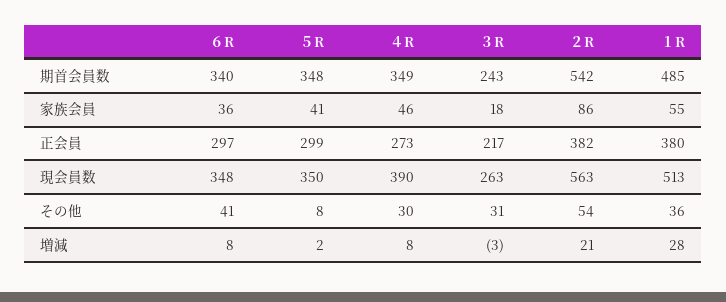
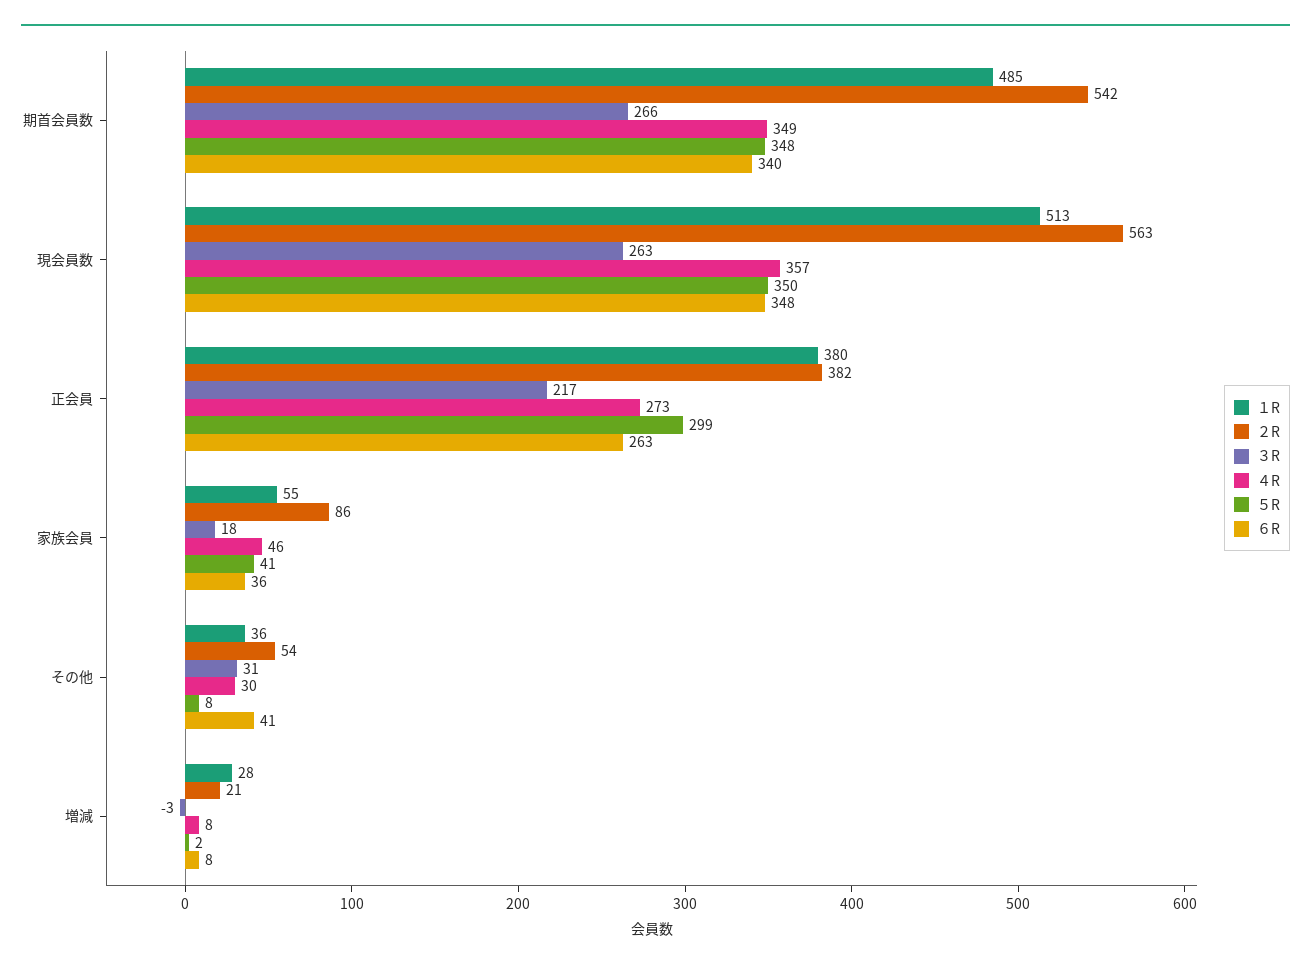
  {
    "６R": {
      "期首会員数": 340,
      "家族会員": 36,
-     "正会員": 297,
+     "正会員": 263,
      "現会員数": 348,
      "その他": 41,
      "増減": 8
    },
    "５R": {
      "期首会員数": 348,
      "家族会員": 41,
      "正会員": 299,
      "現会員数": 350,
      "その他": 8,
      "増減": 2
    },
    "４R": {
      "期首会員数": 349,
      "家族会員": 46,
      "正会員": 273,
-     "現会員数": 390,
+     "現会員数": 357,
      "その他": 30,
      "増減": 8
    },
    "３R": {
-     "期首会員数": 243,
+     "期首会員数": 266,
      "家族会員": 18,
      "正会員": 217,
      "現会員数": 263,
      "その他": 31,
      "増減": -3
    },
    "２R": {
      "期首会員数": 542,
      "家族会員": 86,
      "正会員": 382,
      "現会員数": 563,
      "その他": 54,
      "増減": 21
    },
    "１R": {
      "期首会員数": 485,
      "家族会員": 55,
      "正会員": 380,
      "現会員数": 513,
      "その他": 36,
      "増減": 28
    }
  }

